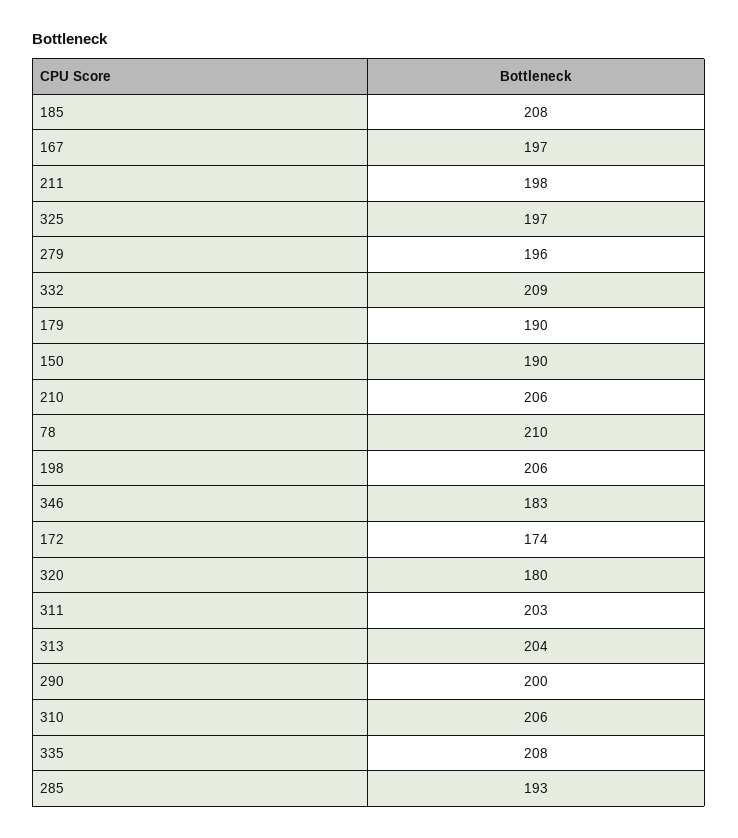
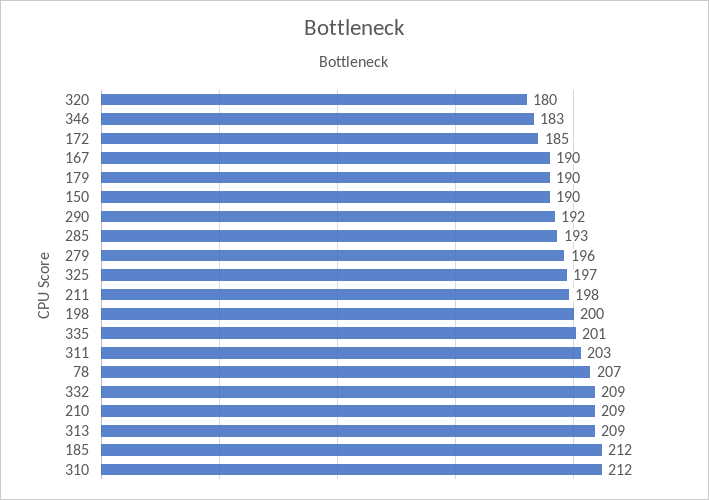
  {
-   "185": 208,
+   "185": 212,
-   "167": 197,
+   "167": 190,
    "211": 198,
    "325": 197,
    "279": 196,
    "332": 209,
    "179": 190,
    "150": 190,
-   "210": 206,
+   "210": 209,
-   "78": 210,
+   "78": 207,
-   "198": 206,
+   "198": 200,
    "346": 183,
-   "172": 174,
+   "172": 185,
    "320": 180,
    "311": 203,
-   "313": 204,
+   "313": 209,
-   "290": 200,
+   "290": 192,
-   "310": 206,
+   "310": 212,
-   "335": 208,
+   "335": 201,
    "285": 193
  }

